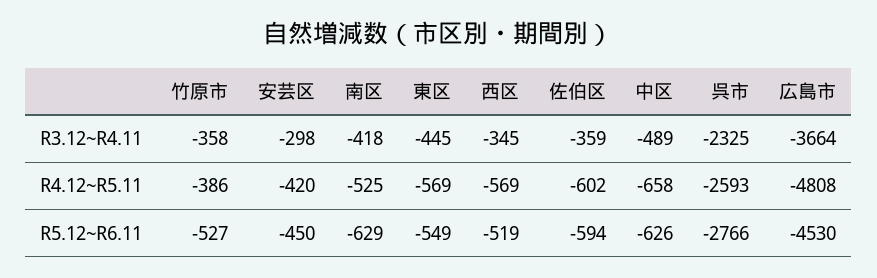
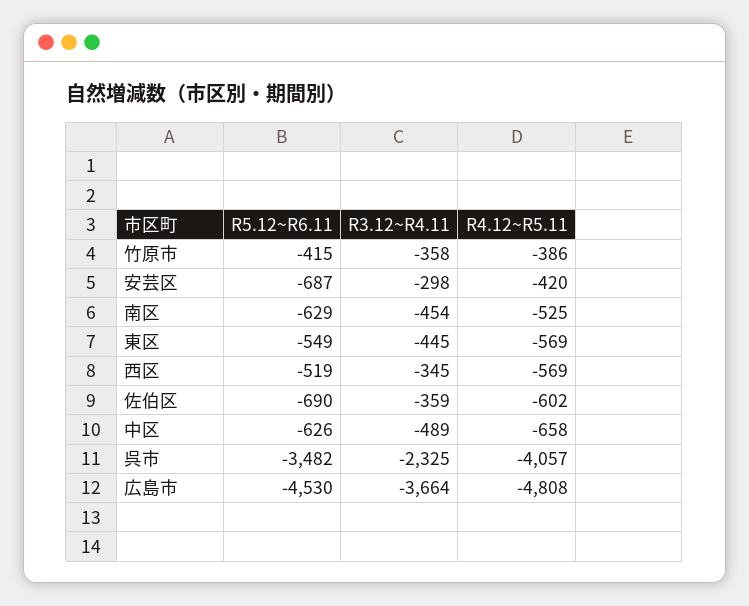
  {
    "竹原市": {
      "R3.12~R4.11": -358,
      "R4.12~R5.11": -386,
-     "R5.12~R6.11": -527
+     "R5.12~R6.11": -415
    },
    "安芸区": {
      "R3.12~R4.11": -298,
      "R4.12~R5.11": -420,
-     "R5.12~R6.11": -450
+     "R5.12~R6.11": -687
    },
    "南区": {
-     "R3.12~R4.11": -418,
+     "R3.12~R4.11": -454,
      "R4.12~R5.11": -525,
      "R5.12~R6.11": -629
    },
    "東区": {
      "R3.12~R4.11": -445,
      "R4.12~R5.11": -569,
      "R5.12~R6.11": -549
    },
    "西区": {
      "R3.12~R4.11": -345,
      "R4.12~R5.11": -569,
      "R5.12~R6.11": -519
    },
    "佐伯区": {
      "R3.12~R4.11": -359,
      "R4.12~R5.11": -602,
-     "R5.12~R6.11": -594
+     "R5.12~R6.11": -690
    },
    "中区": {
      "R3.12~R4.11": -489,
      "R4.12~R5.11": -658,
      "R5.12~R6.11": -626
    },
    "呉市": {
      "R3.12~R4.11": -2325,
-     "R4.12~R5.11": -2593,
+     "R4.12~R5.11": -4057,
-     "R5.12~R6.11": -2766
+     "R5.12~R6.11": -3482
    },
    "広島市": {
      "R3.12~R4.11": -3664,
      "R4.12~R5.11": -4808,
      "R5.12~R6.11": -4530
    }
  }

